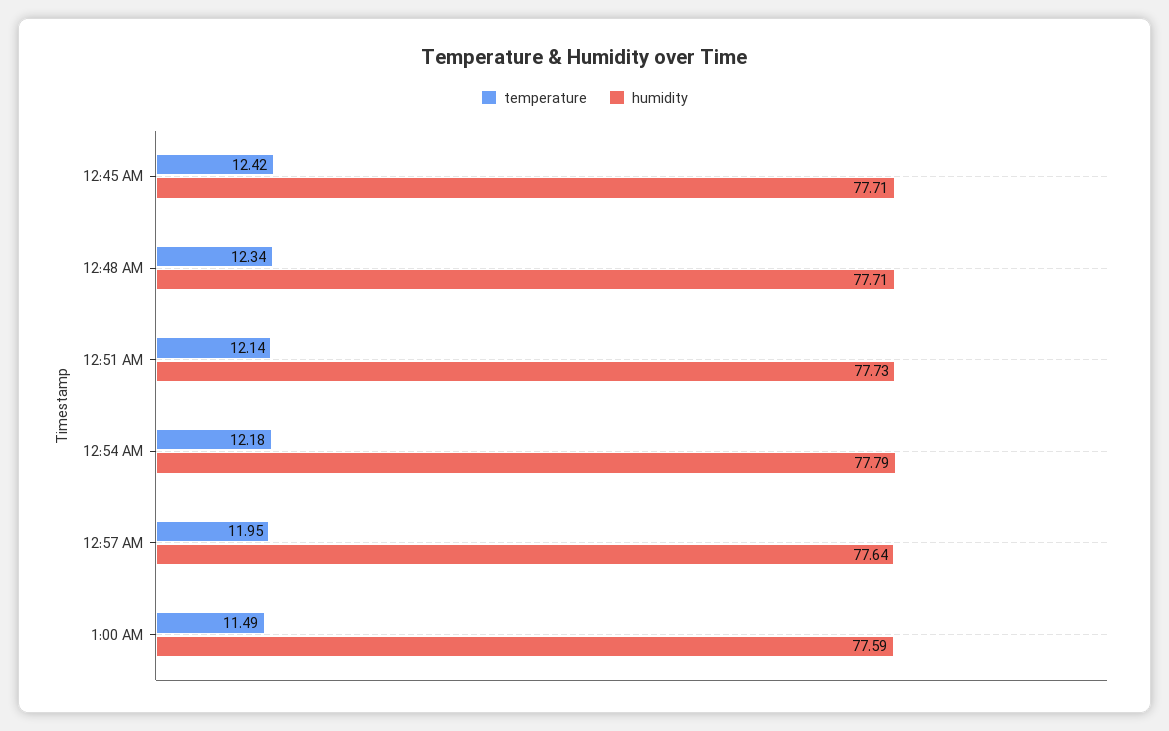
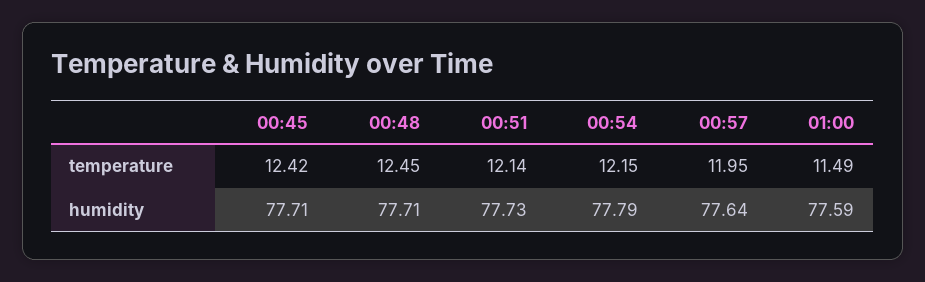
  {
    "temperature": {
      "12:45 AM": 12.42,
-     "12:48 AM": 12.34,
+     "12:48 AM": 12.45,
      "12:51 AM": 12.14,
-     "12:54 AM": 12.18,
+     "12:54 AM": 12.15,
      "12:57 AM": 11.95,
      "1:00 AM": 11.49
    },
    "humidity": {
      "12:45 AM": 77.71,
      "12:48 AM": 77.71,
      "12:51 AM": 77.73,
      "12:54 AM": 77.79,
      "12:57 AM": 77.64,
      "1:00 AM": 77.59
    }
  }

